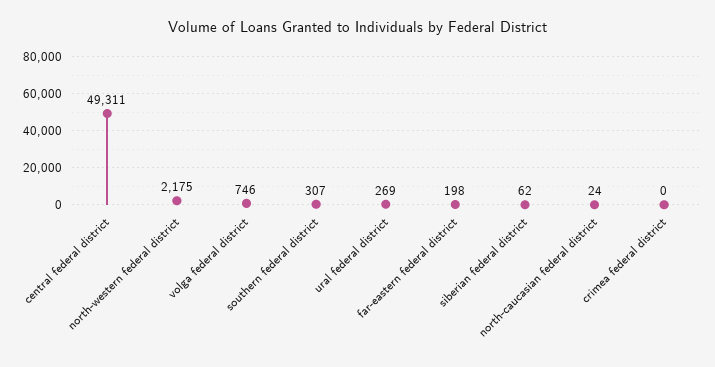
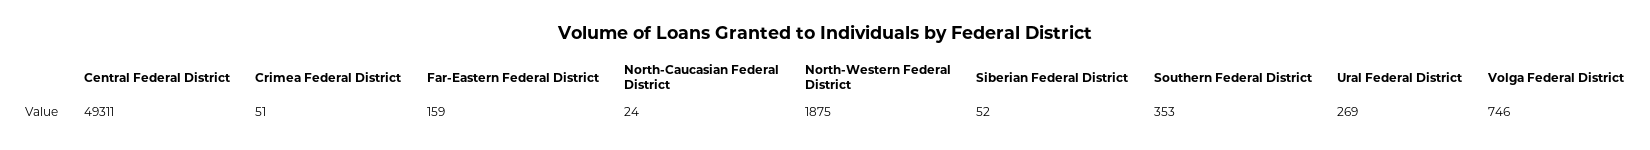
  {
    "central federal district": 49311,
-   "north-western federal district": 2175,
+   "north-western federal district": 1875,
    "volga federal district": 746,
-   "southern federal district": 307,
+   "southern federal district": 353,
    "ural federal district": 269,
-   "far-eastern federal district": 198,
+   "far-eastern federal district": 159,
-   "siberian federal district": 62,
+   "siberian federal district": 52,
    "north-caucasian federal district": 24,
-   "crimea federal district": 0
+   "crimea federal district": 51
  }

